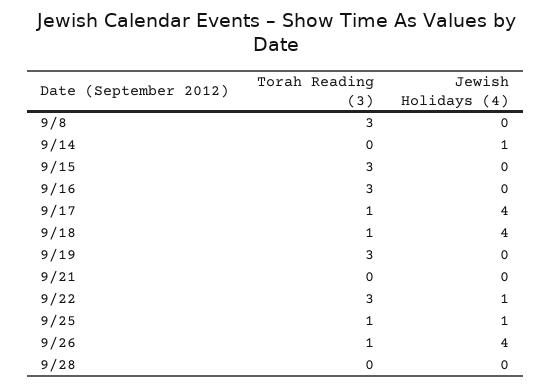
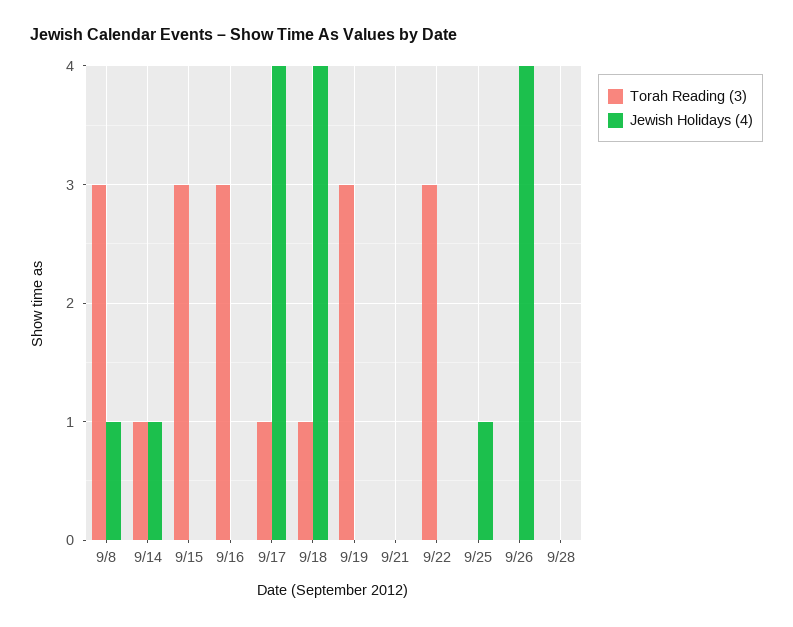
  {
    "Torah Reading (3)": {
      "9/8": 3,
-     "9/14": 0,
+     "9/14": 1,
      "9/15": 3,
      "9/16": 3,
      "9/17": 1,
      "9/18": 1,
      "9/19": 3,
      "9/21": 0,
      "9/22": 3,
-     "9/25": 1,
+     "9/25": 0,
-     "9/26": 1,
+     "9/26": 0,
      "9/28": 0
    },
    "Jewish Holidays (4)": {
-     "9/8": 0,
+     "9/8": 1,
      "9/14": 1,
      "9/15": 0,
      "9/16": 0,
      "9/17": 4,
      "9/18": 4,
      "9/19": 0,
      "9/21": 0,
-     "9/22": 1,
+     "9/22": 0,
      "9/25": 1,
      "9/26": 4,
      "9/28": 0
    }
  }

